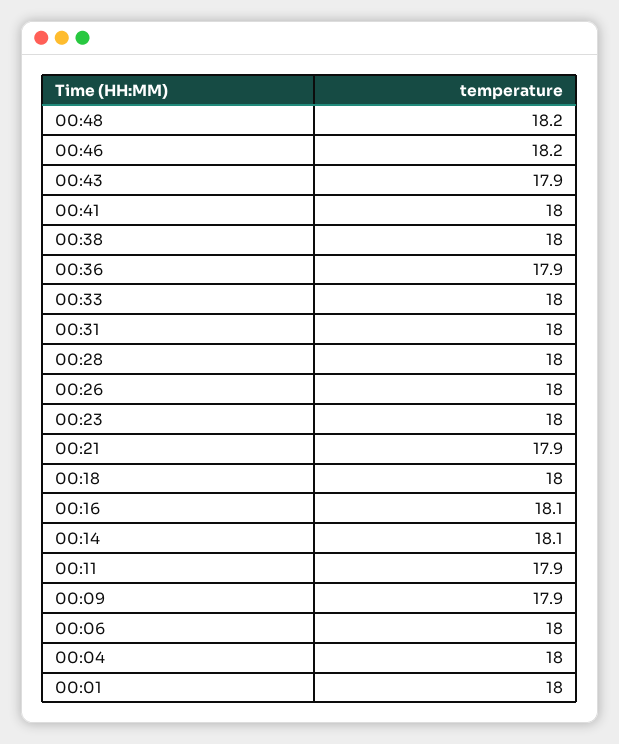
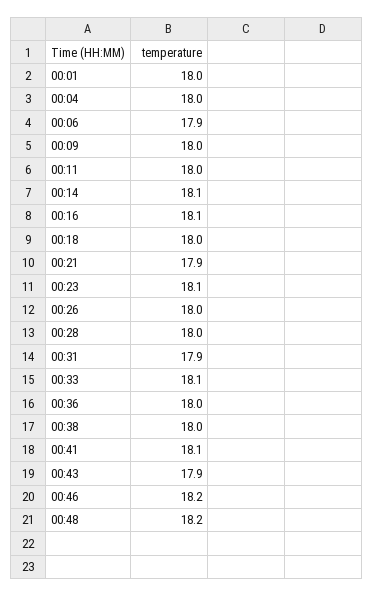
  {
    "00:48": 18.2,
    "00:46": 18.2,
    "00:43": 17.9,
-   "00:41": 18,
+   "00:41": 18.1,
    "00:38": 18,
-   "00:36": 17.9,
+   "00:36": 18,
-   "00:33": 18,
+   "00:33": 18.1,
-   "00:31": 18,
+   "00:31": 17.9,
    "00:28": 18,
    "00:26": 18,
-   "00:23": 18,
+   "00:23": 18.1,
    "00:21": 17.9,
    "00:18": 18,
    "00:16": 18.1,
    "00:14": 18.1,
-   "00:11": 17.9,
+   "00:11": 18,
-   "00:09": 17.9,
+   "00:09": 18,
-   "00:06": 18,
+   "00:06": 17.9,
    "00:04": 18,
    "00:01": 18
  }

